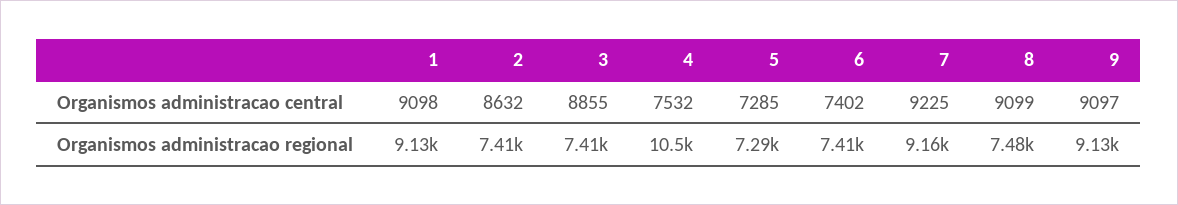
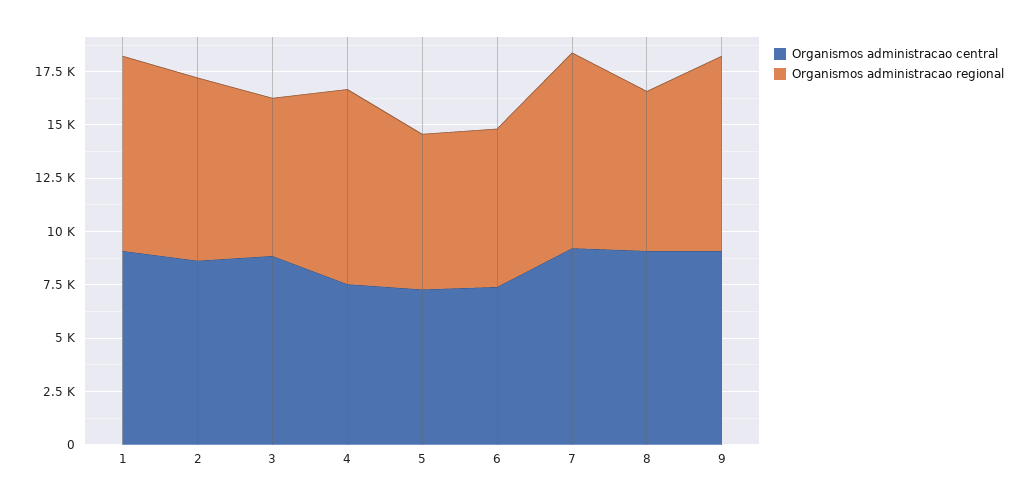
  {
    "Organismos administracao central": {
      "1": 9098,
      "2": 8632,
      "3": 8855,
      "4": 7532,
      "5": 7285,
      "6": 7402,
      "7": 9225,
      "8": 9099,
      "9": 9097
    },
    "Organismos administracao regional": {
      "1": 9130,
-     "2": 7410,
+     "2": 8500,
      "3": 7410,
-     "4": 10500,
+     "4": 9000,
      "5": 7290,
      "6": 7410,
      "7": 9160,
      "8": 7480,
      "9": 9130
    }
  }

